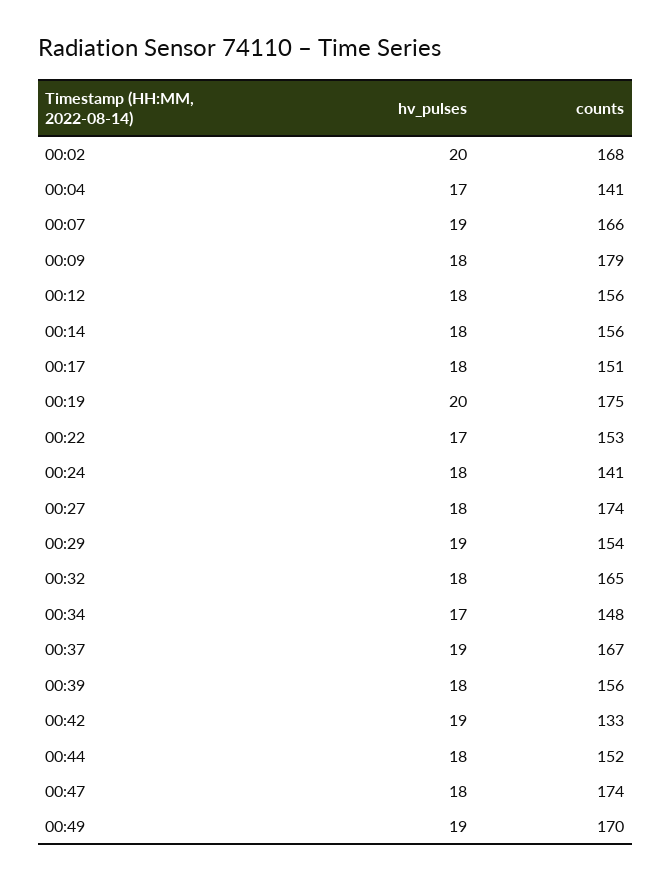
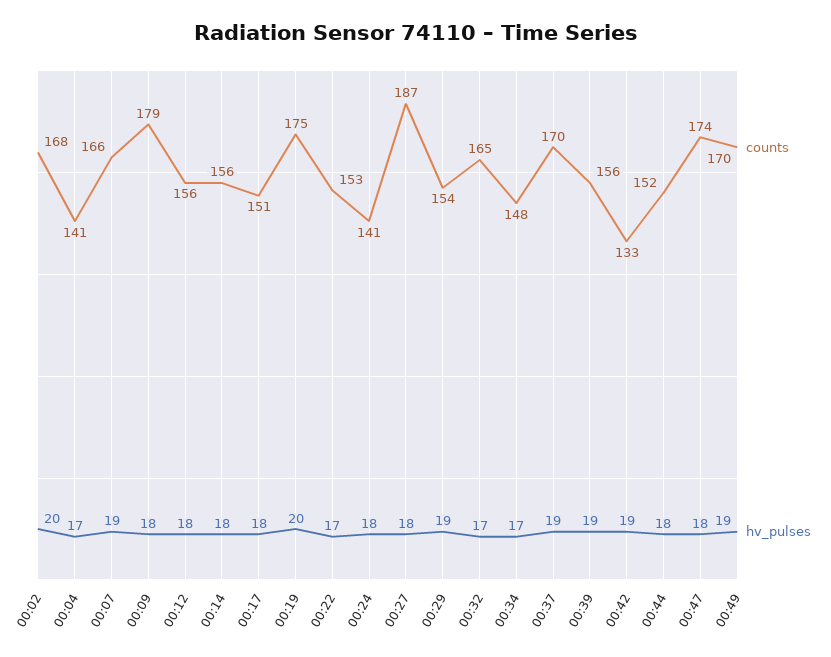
  {
    "hv_pulses": {
      "00:02": 20,
      "00:04": 17,
      "00:07": 19,
      "00:09": 18,
      "00:12": 18,
      "00:14": 18,
      "00:17": 18,
      "00:19": 20,
      "00:22": 17,
      "00:24": 18,
      "00:27": 18,
      "00:29": 19,
-     "00:32": 18,
+     "00:32": 17,
      "00:34": 17,
      "00:37": 19,
-     "00:39": 18,
+     "00:39": 19,
      "00:42": 19,
      "00:44": 18,
      "00:47": 18,
      "00:49": 19
    },
    "counts": {
      "00:02": 168,
      "00:04": 141,
      "00:07": 166,
      "00:09": 179,
      "00:12": 156,
      "00:14": 156,
      "00:17": 151,
      "00:19": 175,
      "00:22": 153,
      "00:24": 141,
-     "00:27": 174,
+     "00:27": 187,
      "00:29": 154,
      "00:32": 165,
      "00:34": 148,
-     "00:37": 167,
+     "00:37": 170,
      "00:39": 156,
      "00:42": 133,
      "00:44": 152,
      "00:47": 174,
      "00:49": 170
    }
  }

